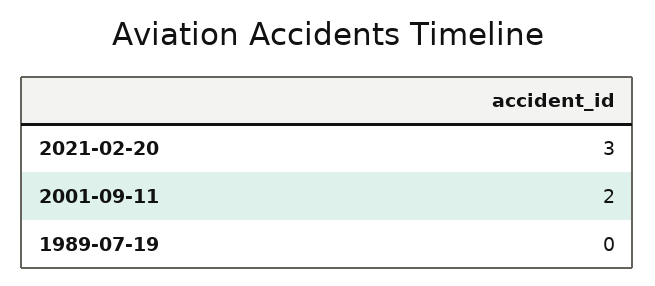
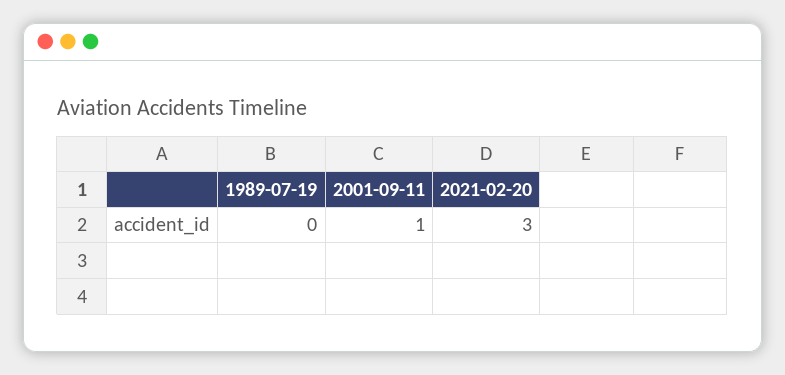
  {
    "2021-02-20": 3,
-   "2001-09-11": 2,
+   "2001-09-11": 1,
    "1989-07-19": 0
  }

